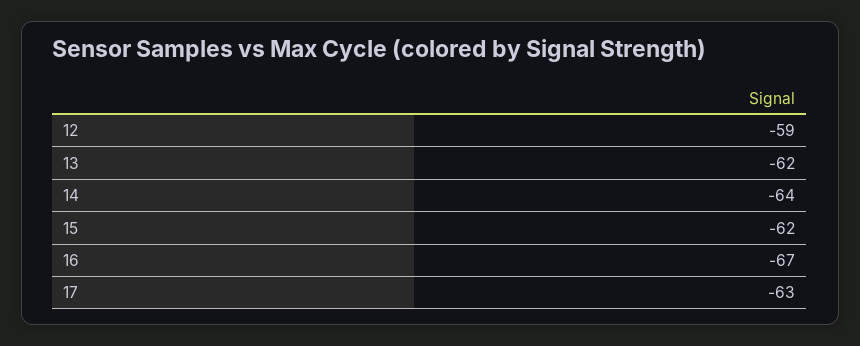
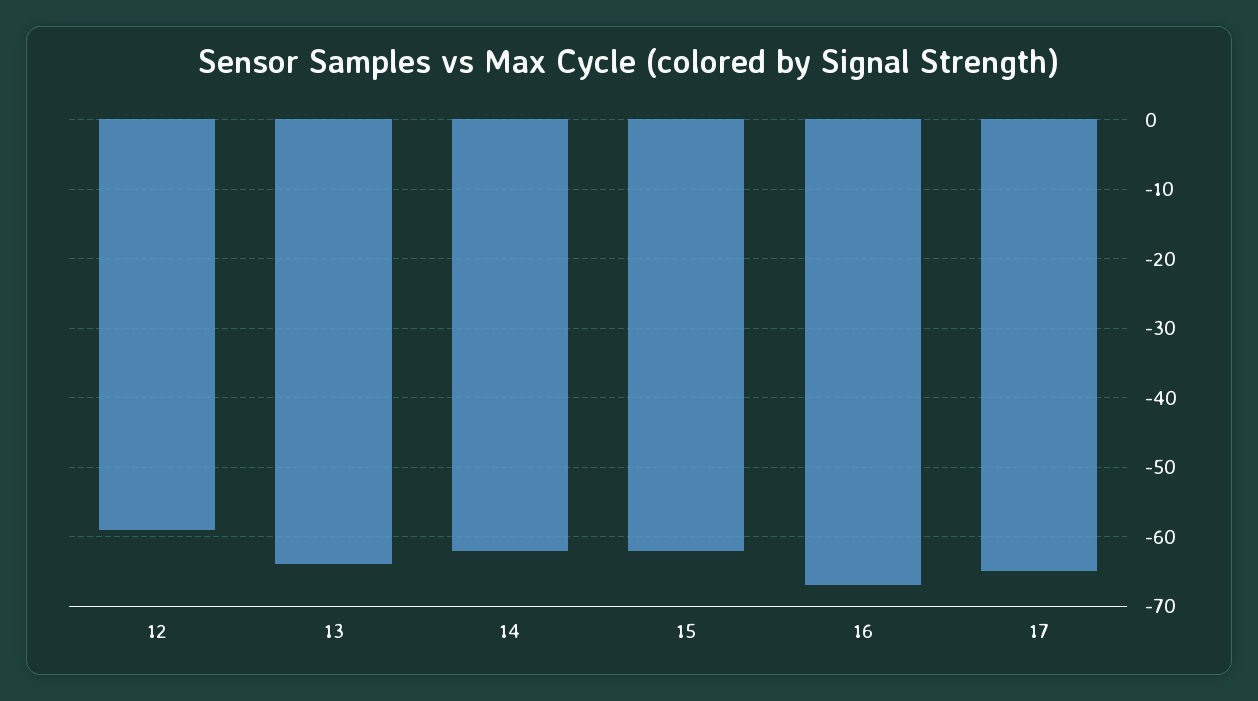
  {
    "12": -59,
-   "13": -62,
+   "13": -64,
-   "14": -64,
+   "14": -62,
    "15": -62,
    "16": -67,
-   "17": -63
+   "17": -65
  }

